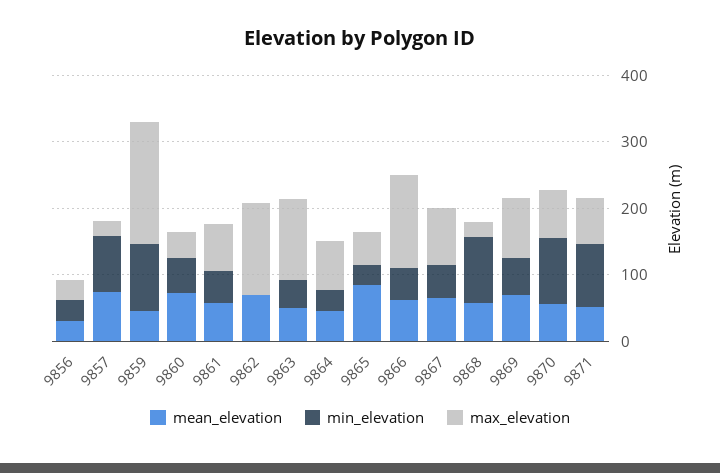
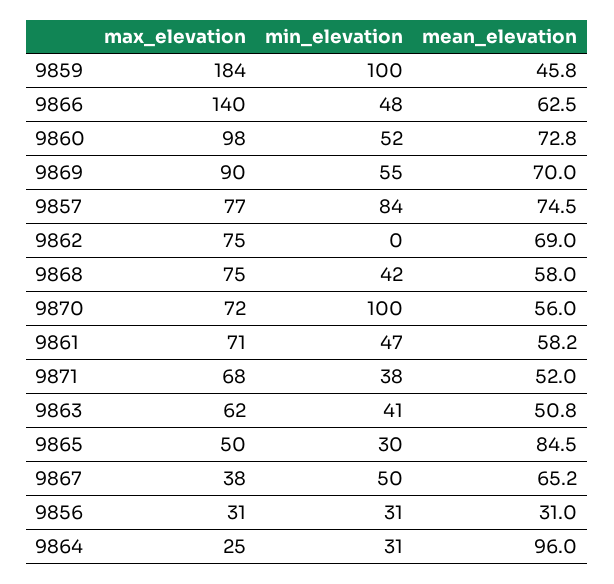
  {
    "mean_elevation": {
      "9856": 31,
      "9857": 74.5,
      "9859": 45.8,
      "9860": 72.8,
      "9861": 58.2,
      "9862": 69,
      "9863": 50.8,
-     "9864": 40,
+     "9864": 96,
      "9865": 84.5,
      "9866": 62.5,
      "9867": 65.2,
      "9868": 58,
      "9869": 70,
      "9870": 56,
      "9871": 52
    },
    "min_elevation": {
      "9856": 31,
      "9857": 84,
      "9859": 100,
      "9860": 52,
      "9861": 47,
      "9862": 0,
      "9863": 41,
      "9864": 31,
      "9865": 30,
      "9866": 48,
      "9867": 50,
-     "9868": 100,
+     "9868": 42,
      "9869": 55,
      "9870": 100,
-     "9871": 100
+     "9871": 38
    },
    "max_elevation": {
      "9856": 31,
-     "9857": 20,
+     "9857": 77,
      "9859": 184,
-     "9860": 40,
+     "9860": 98,
      "9861": 71,
-     "9862": 140,
+     "9862": 75,
-     "9863": 120,
+     "9863": 62,
-     "9864": 80,
+     "9864": 25,
      "9865": 50,
      "9866": 140,
-     "9867": 80,
+     "9867": 38,
-     "9868": 20,
+     "9868": 75,
      "9869": 90,
      "9870": 72,
      "9871": 68
    }
  }

